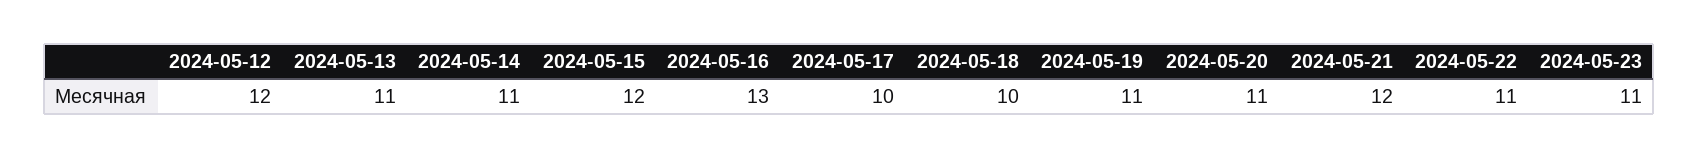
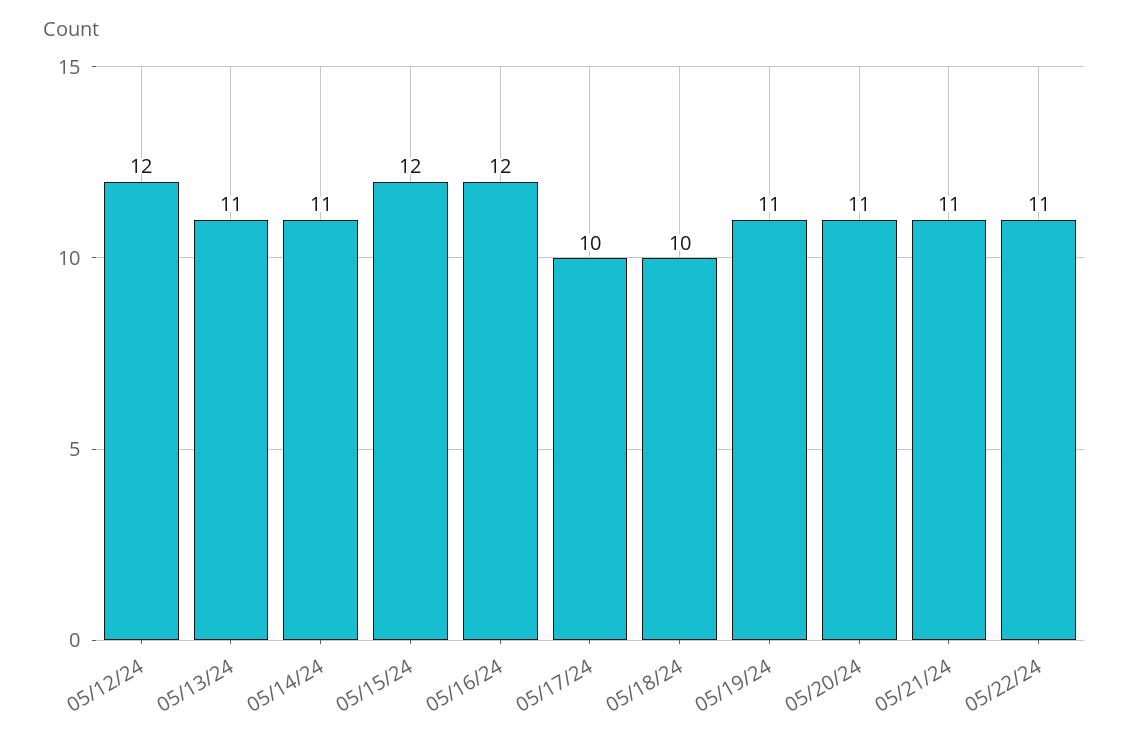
  {
    "2024-05-12": 12,
    "2024-05-13": 11,
    "2024-05-14": 11,
    "2024-05-15": 12,
-   "2024-05-16": 13,
+   "2024-05-16": 12,
    "2024-05-17": 10,
    "2024-05-18": 10,
    "2024-05-19": 11,
    "2024-05-20": 11,
-   "2024-05-21": 12,
+   "2024-05-21": 11,
-   "2024-05-22": 11,
+   "2024-05-22": 11
-   "2024-05-23": 11
  }

